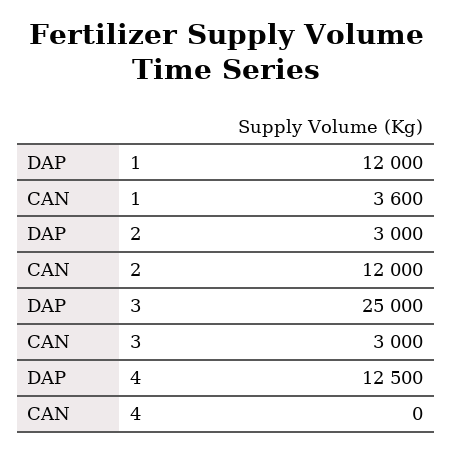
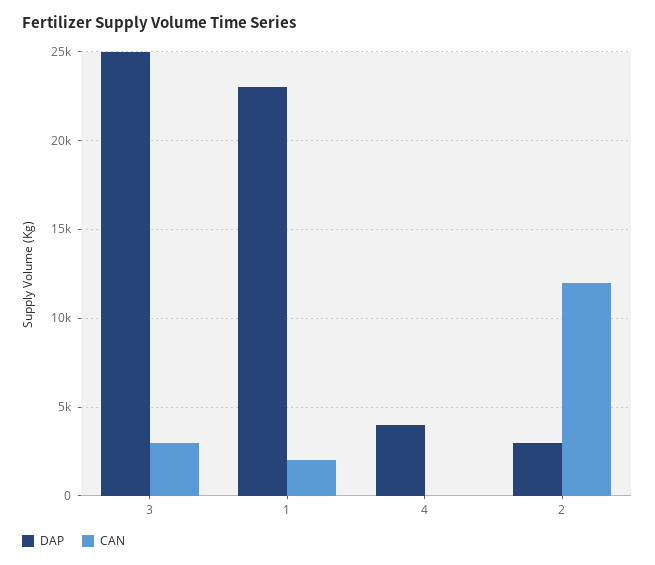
  {
    "DAP": {
-     "1": 12000,
+     "1": 23000,
      "2": 3000,
      "3": 25000,
-     "4": 12500
+     "4": 4000
    },
    "CAN": {
-     "1": 3600,
+     "1": 2000,
      "2": 12000,
      "3": 3000,
      "4": 0
    }
  }

